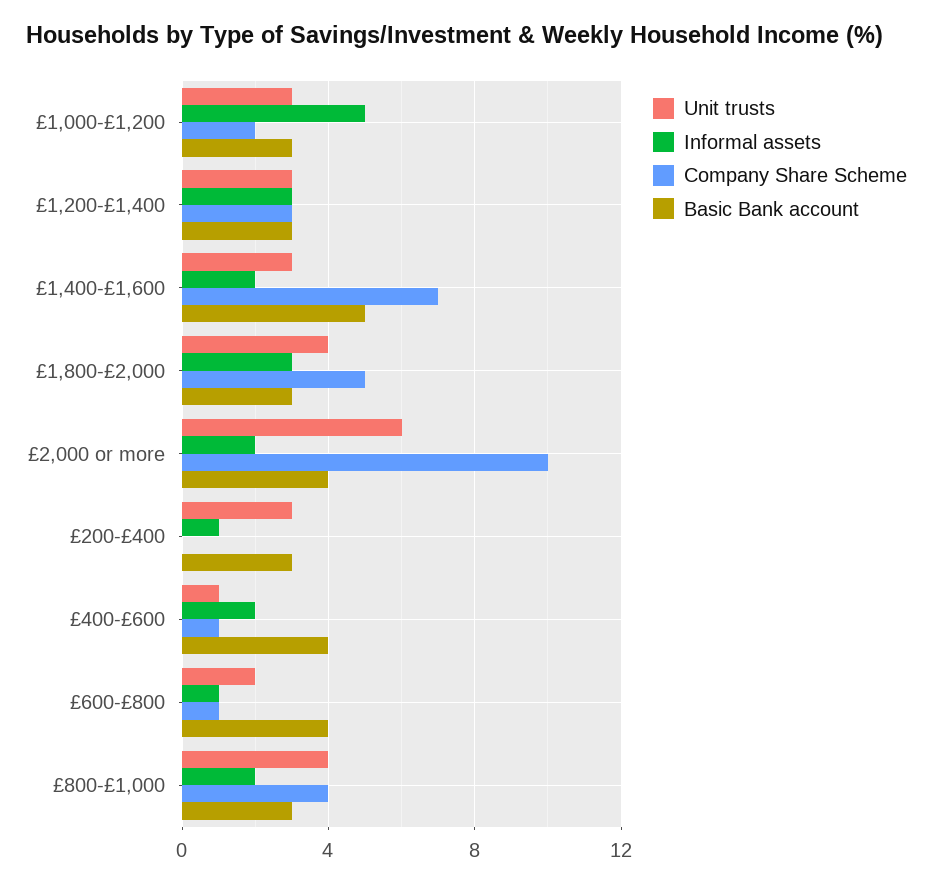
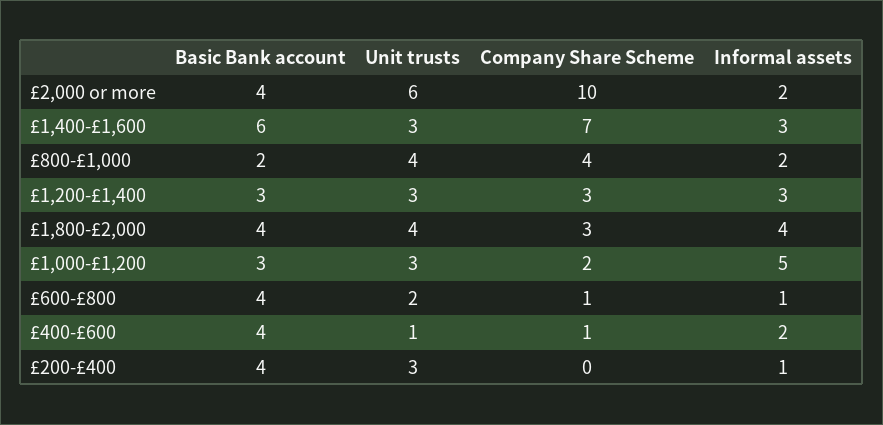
  {
    "Unit trusts": {
      "£1,000-£1,200": 3,
      "£1,200-£1,400": 3,
      "£1,400-£1,600": 3,
      "£1,800-£2,000": 4,
      "£2,000 or more": 6,
      "£200-£400": 3,
      "£400-£600": 1,
      "£600-£800": 2,
      "£800-£1,000": 4
    },
    "Informal assets": {
      "£1,000-£1,200": 5,
      "£1,200-£1,400": 3,
-     "£1,400-£1,600": 2,
+     "£1,400-£1,600": 3,
-     "£1,800-£2,000": 3,
+     "£1,800-£2,000": 4,
      "£2,000 or more": 2,
      "£200-£400": 1,
      "£400-£600": 2,
      "£600-£800": 1,
      "£800-£1,000": 2
    },
    "Company Share Scheme": {
      "£1,000-£1,200": 2,
      "£1,200-£1,400": 3,
      "£1,400-£1,600": 7,
-     "£1,800-£2,000": 5,
+     "£1,800-£2,000": 3,
      "£2,000 or more": 10,
      "£200-£400": 0,
      "£400-£600": 1,
      "£600-£800": 1,
      "£800-£1,000": 4
    },
    "Basic Bank account": {
      "£1,000-£1,200": 3,
      "£1,200-£1,400": 3,
-     "£1,400-£1,600": 5,
+     "£1,400-£1,600": 6,
-     "£1,800-£2,000": 3,
+     "£1,800-£2,000": 4,
      "£2,000 or more": 4,
-     "£200-£400": 3,
+     "£200-£400": 4,
      "£400-£600": 4,
      "£600-£800": 4,
-     "£800-£1,000": 3
+     "£800-£1,000": 2
    }
  }

